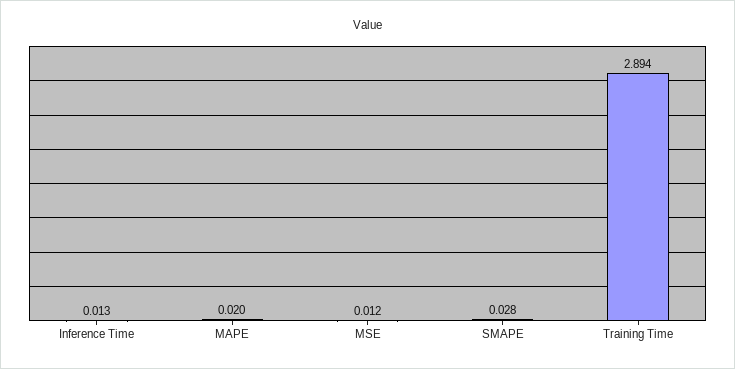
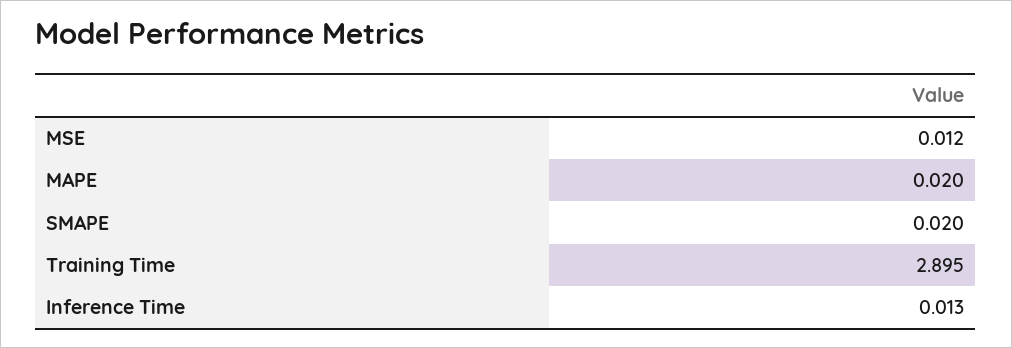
  {
    "Inference Time": 0.013,
    "MAPE": 0.02,
    "MSE": 0.012,
-   "SMAPE": 0.028,
+   "SMAPE": 0.02,
-   "Training Time": 2.894
+   "Training Time": 2.895
  }

